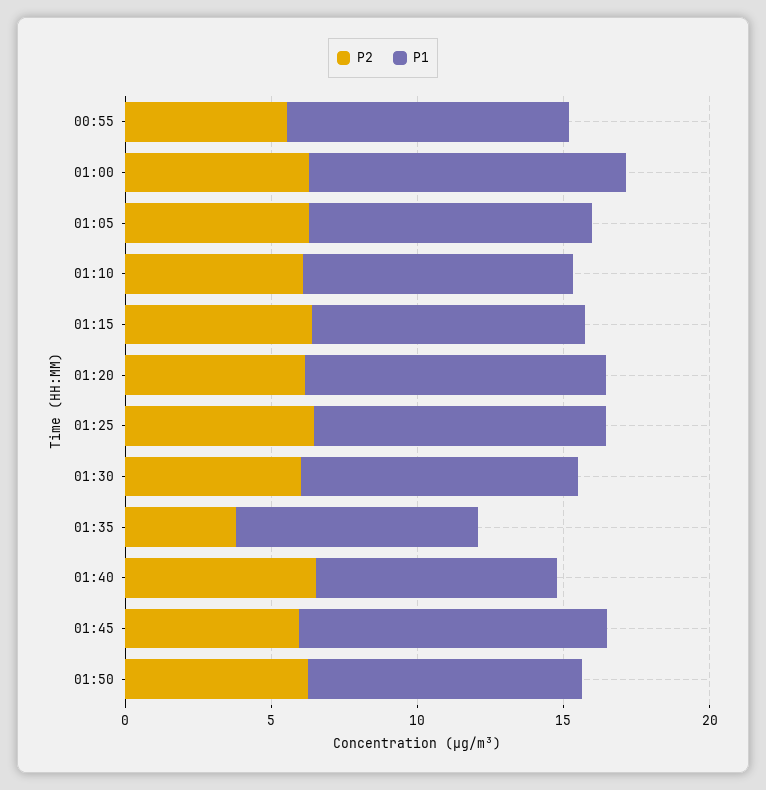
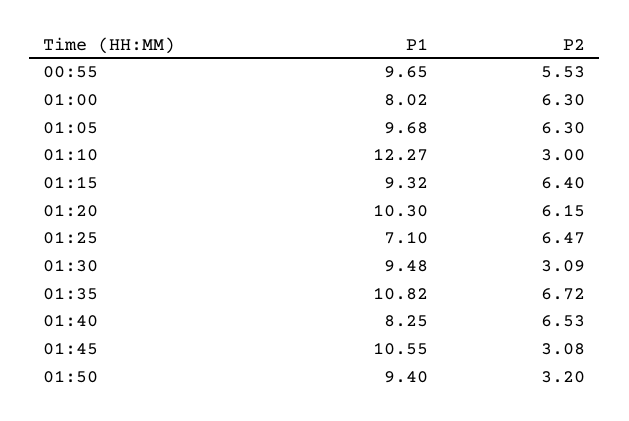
  {
    "P2": {
      "00:55": 5.53,
      "01:00": 6.3,
      "01:05": 6.3,
-     "01:10": 6,
+     "01:10": 3,
      "01:15": 6.4,
      "01:20": 6.15,
      "01:25": 6.47,
-     "01:30": 6,
+     "01:30": 3.09,
-     "01:35": 4,
+     "01:35": 6.72,
      "01:40": 6.53,
-     "01:45": 6,
+     "01:45": 3.08,
-     "01:50": 6
+     "01:50": 3.2
    },
    "P1": {
      "00:55": 9.65,
-     "01:00": 11,
+     "01:00": 8.02,
      "01:05": 9.68,
-     "01:10": 9,
+     "01:10": 12.27,
      "01:15": 9.32,
      "01:20": 10.3,
-     "01:25": 10,
+     "01:25": 7.1,
      "01:30": 9.48,
-     "01:35": 8,
+     "01:35": 10.82,
      "01:40": 8.25,
      "01:45": 10.55,
      "01:50": 9.4
    }
  }

